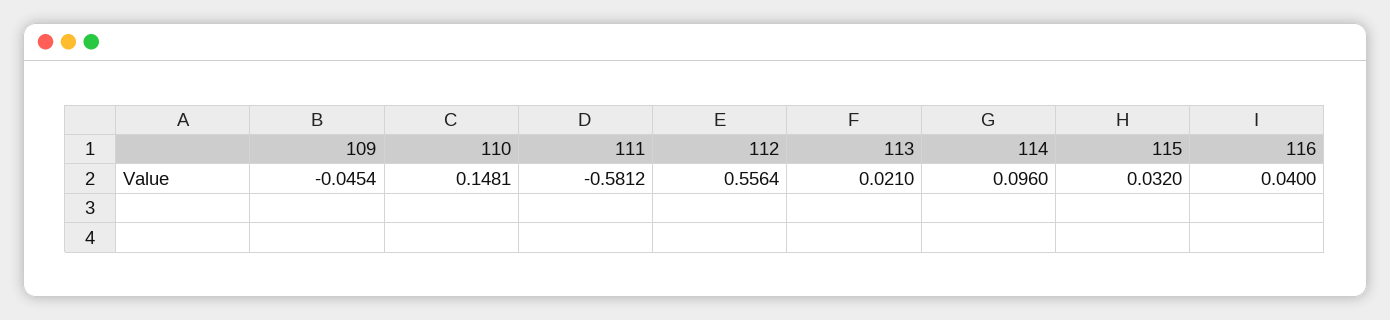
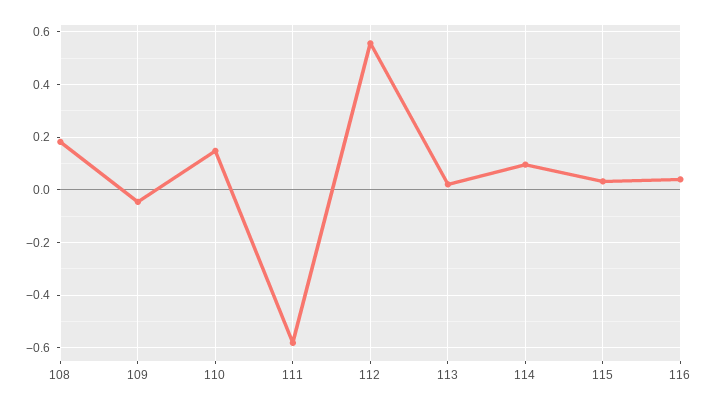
  {
    "109": -0.0454,
    "110": 0.1481,
    "111": -0.5812,
    "112": 0.5564,
    "113": 0.021,
    "114": 0.096,
    "115": 0.032,
-   "116": 0.04
+   "116": 0.04,
+   "108": 0.175
  }

